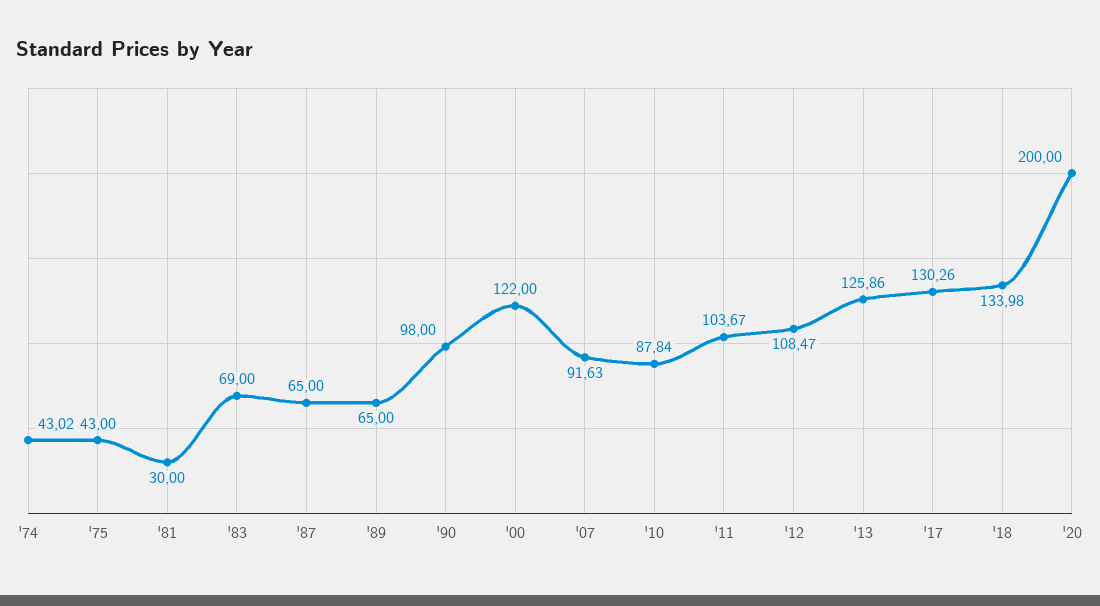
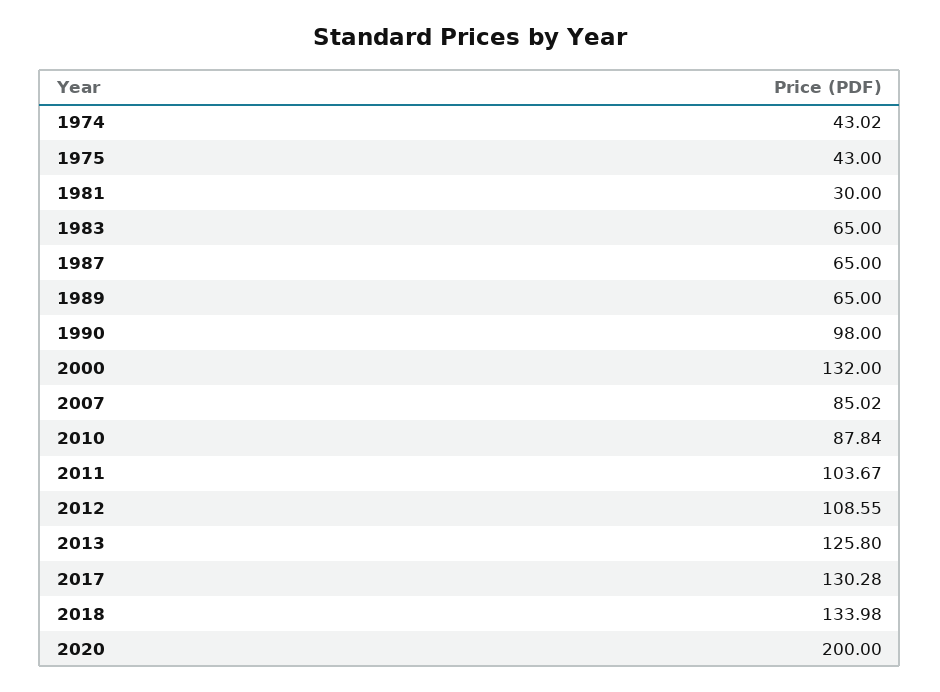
  {
    "'74": 43.02,
    "'75": 43,
    "'81": 30,
-   "'83": 69,
+   "'83": 65,
    "'87": 65,
    "'89": 65,
    "'90": 98,
-   "'00": 122,
+   "'00": 132,
-   "'07": 91.63,
+   "'07": 85.02,
    "'10": 87.84,
    "'11": 103.67,
-   "'12": 108.47,
+   "'12": 108.55,
-   "'13": 125.86,
+   "'13": 125.8,
-   "'17": 130.26,
+   "'17": 130.28,
    "'18": 133.98,
    "'20": 200
  }

